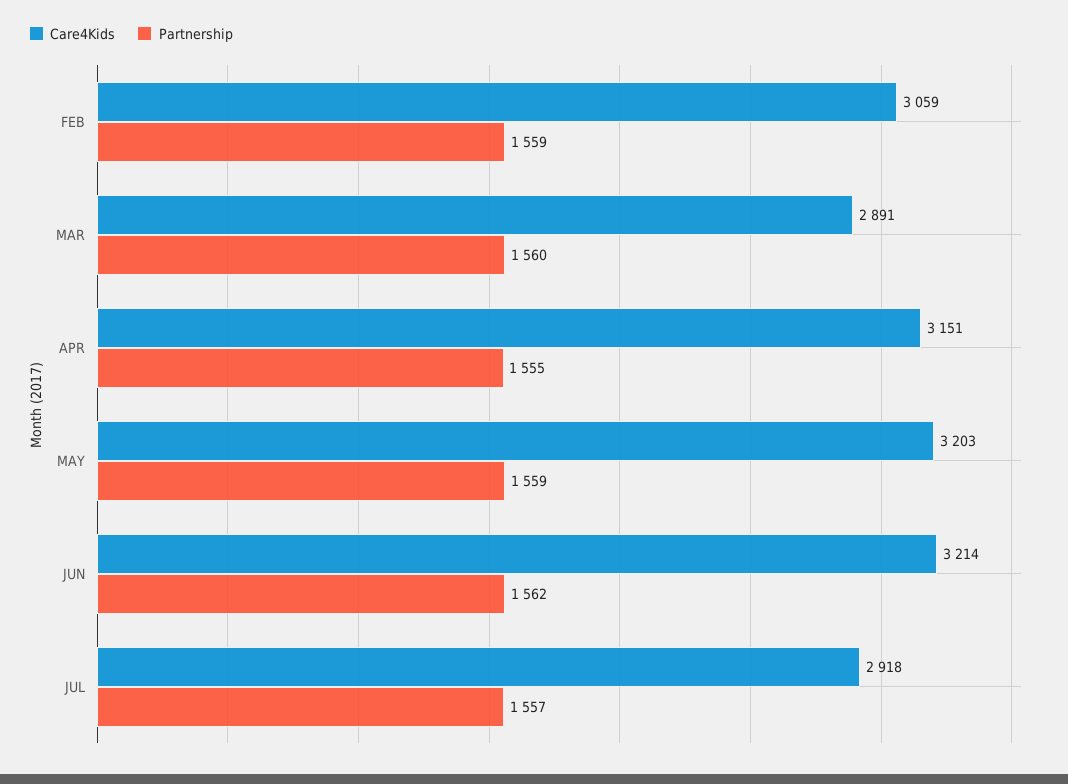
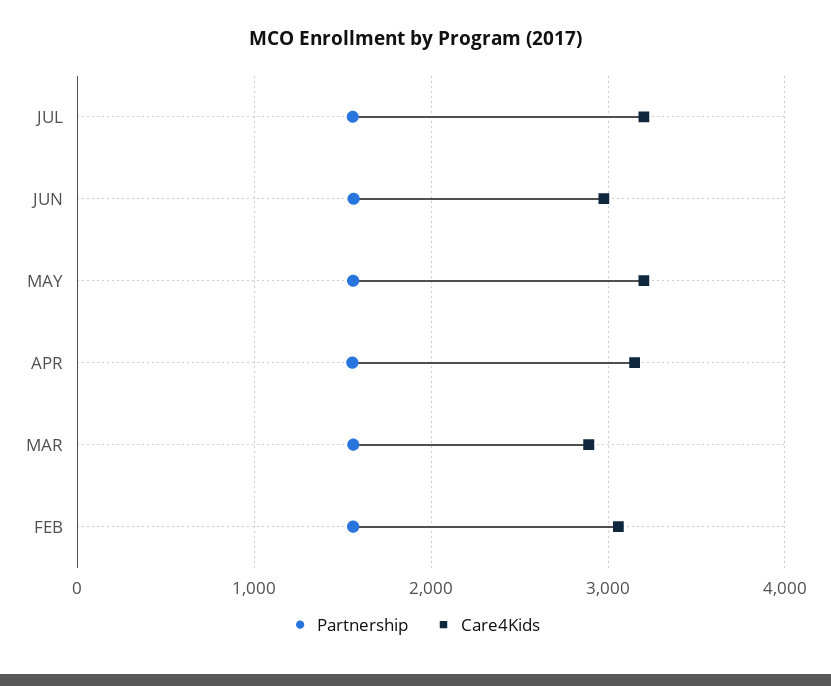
  {
    "Care4Kids": {
      "FEB": 3059,
      "MAR": 2891,
      "APR": 3151,
      "MAY": 3203,
-     "JUN": 3214,
+     "JUN": 3000,
-     "JUL": 2918
+     "JUL": 3200
    },
    "Partnership": {
      "FEB": 1559,
      "MAR": 1560,
      "APR": 1555,
      "MAY": 1559,
      "JUN": 1562,
      "JUL": 1557
    }
  }

